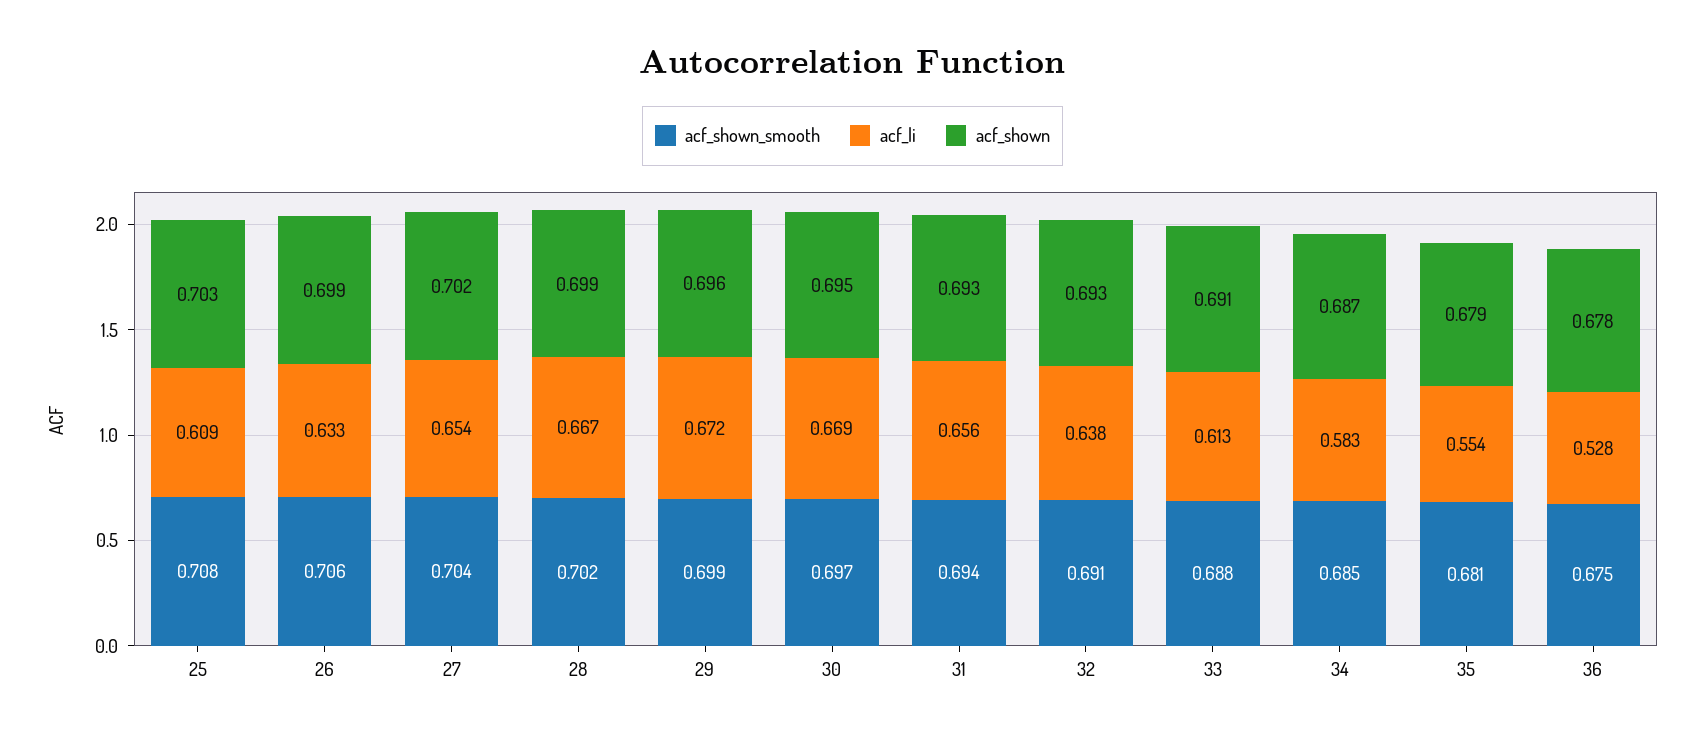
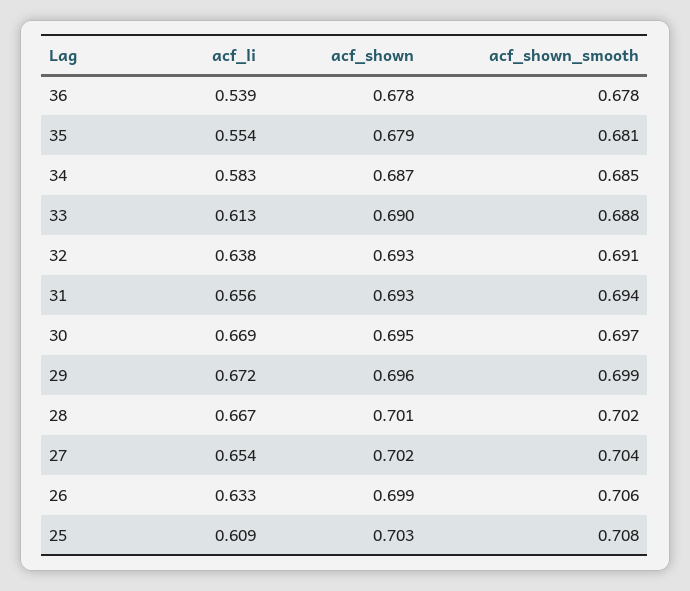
  {
    "acf_shown_smooth": {
      "25": 0.708,
      "26": 0.706,
      "27": 0.704,
      "28": 0.702,
      "29": 0.699,
      "30": 0.697,
      "31": 0.694,
      "32": 0.691,
      "33": 0.688,
      "34": 0.685,
      "35": 0.681,
-     "36": 0.675
+     "36": 0.678
    },
    "acf_li": {
      "25": 0.609,
      "26": 0.633,
      "27": 0.654,
      "28": 0.667,
      "29": 0.672,
      "30": 0.669,
      "31": 0.656,
      "32": 0.638,
      "33": 0.613,
      "34": 0.583,
      "35": 0.554,
-     "36": 0.528
+     "36": 0.539
    },
    "acf_shown": {
      "25": 0.703,
      "26": 0.699,
      "27": 0.702,
-     "28": 0.699,
+     "28": 0.701,
      "29": 0.696,
      "30": 0.695,
      "31": 0.693,
      "32": 0.693,
-     "33": 0.691,
+     "33": 0.69,
      "34": 0.687,
      "35": 0.679,
      "36": 0.678
    }
  }

